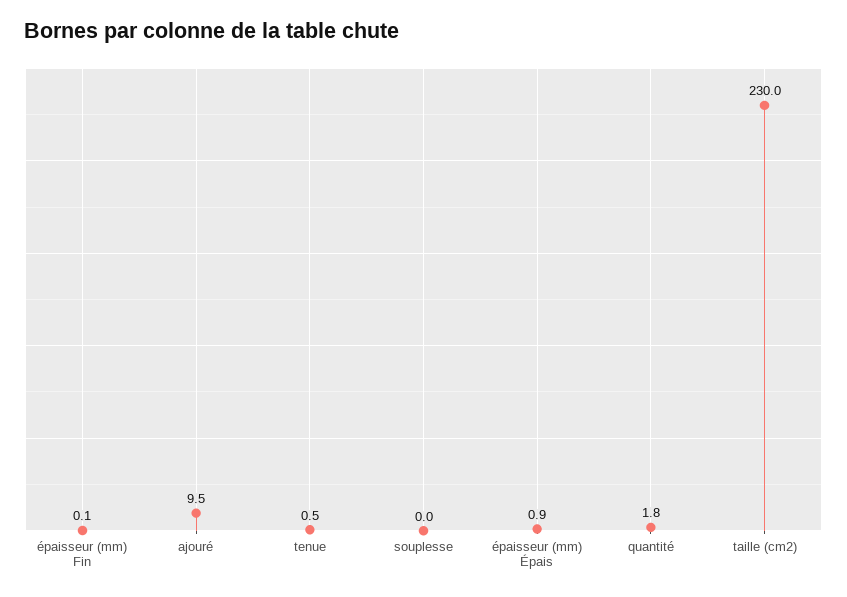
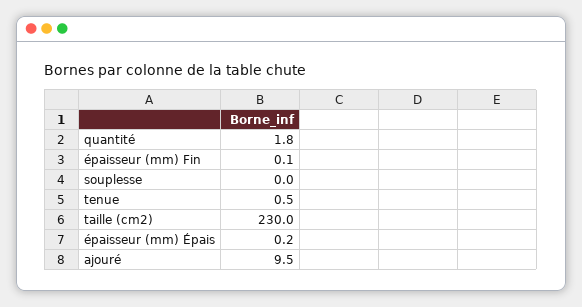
  {
    "épaisseur (mm) Fin": 0.1,
    "ajouré": 9.5,
    "tenue": 0.5,
    "souplesse": 0,
-   "épaisseur (mm) Épais": 0.9,
+   "épaisseur (mm) Épais": 0.2,
    "quantité": 1.8,
    "taille (cm2)": 230
  }

